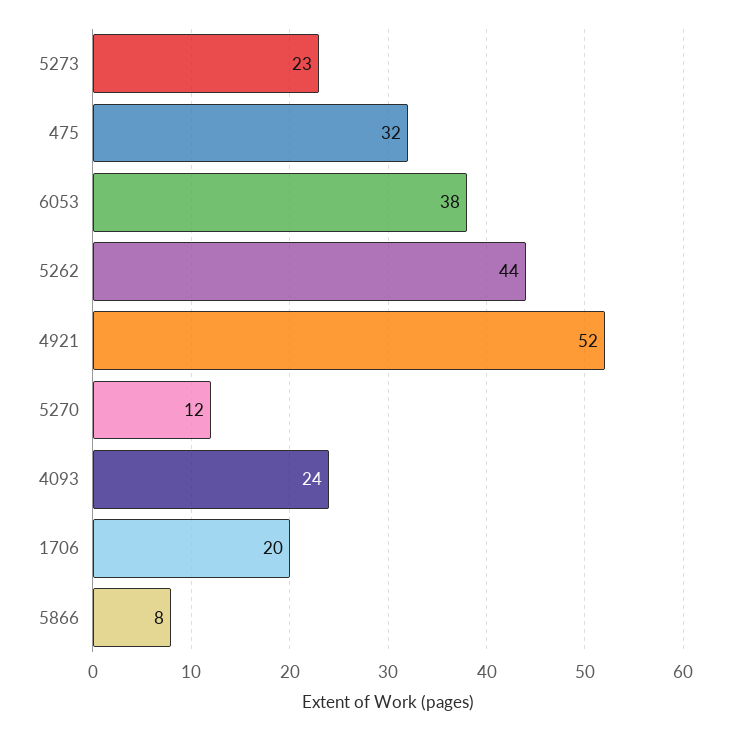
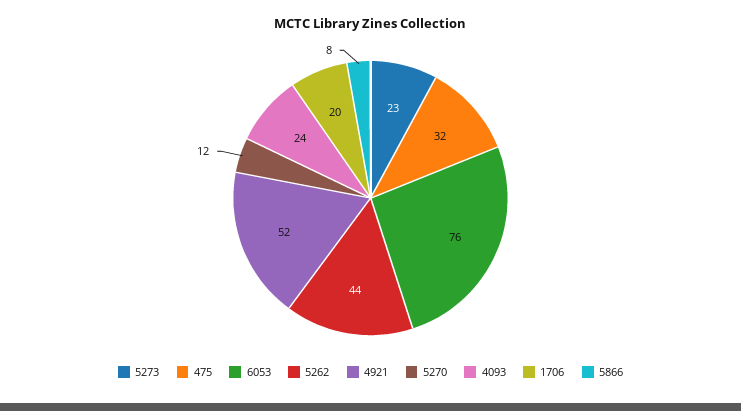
  {
    "5273": 23,
    "475": 32,
-   "6053": 38,
+   "6053": 76,
    "5262": 44,
    "4921": 52,
    "5270": 12,
    "4093": 24,
    "1706": 20,
    "5866": 8
  }

